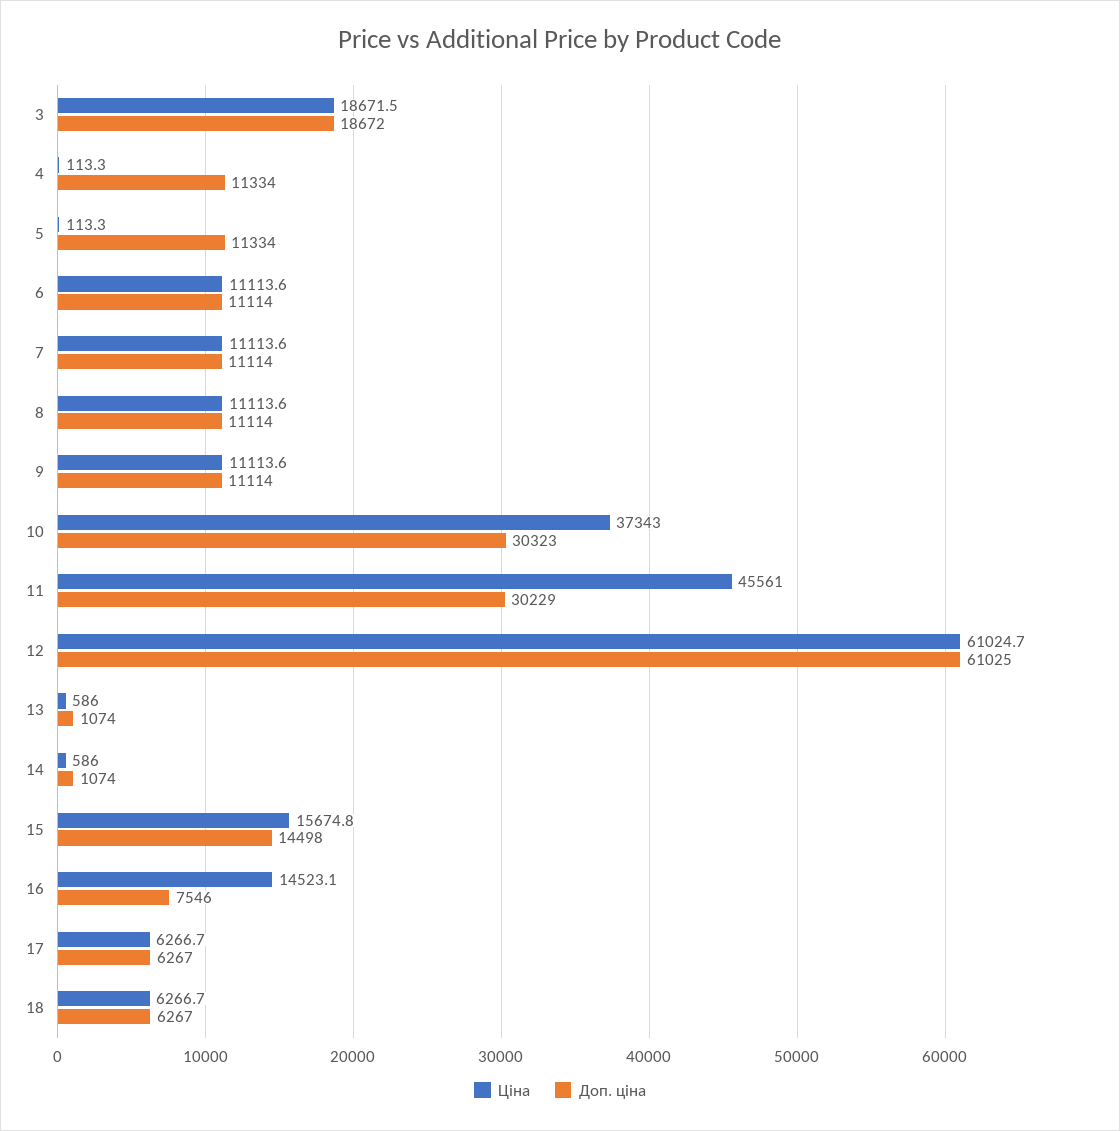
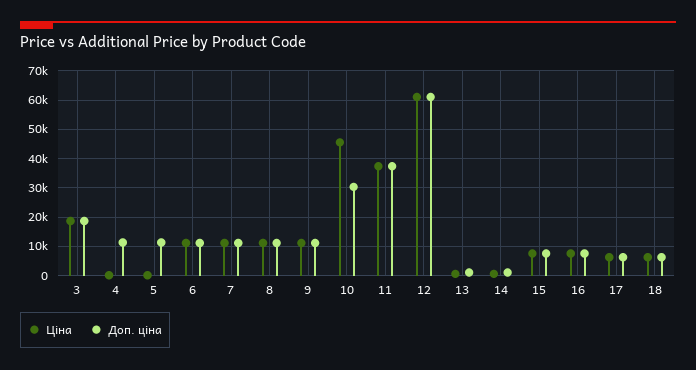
  {
    "Ціна": {
      "3": 18671.5,
      "4": 113.3,
      "5": 113.3,
      "6": 11113.6,
      "7": 11113.6,
      "8": 11113.6,
      "9": 11113.6,
-     "10": 37343,
+     "10": 45000,
-     "11": 45561,
+     "11": 37500,
      "12": 61024.7,
      "13": 586,
      "14": 586,
-     "15": 15674.8,
+     "15": 7500,
-     "16": 14523.1,
+     "16": 7500,
      "17": 6266.7,
      "18": 6266.7
    },
    "Доп. ціна": {
      "3": 18672,
      "4": 11334,
      "5": 11334,
      "6": 11114,
      "7": 11114,
      "8": 11114,
      "9": 11114,
      "10": 30323,
-     "11": 30229,
+     "11": 37500,
      "12": 61025,
      "13": 1074,
      "14": 1074,
-     "15": 14498,
+     "15": 7500,
      "16": 7546,
      "17": 6267,
      "18": 6267
    }
  }

